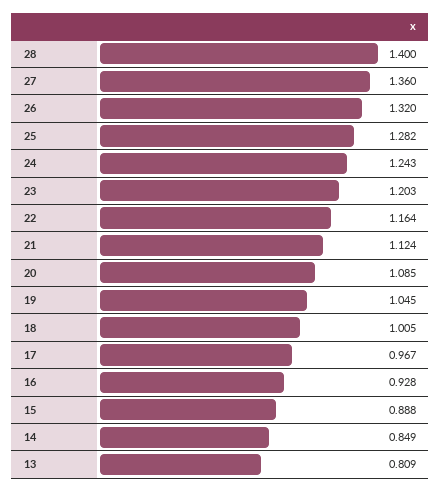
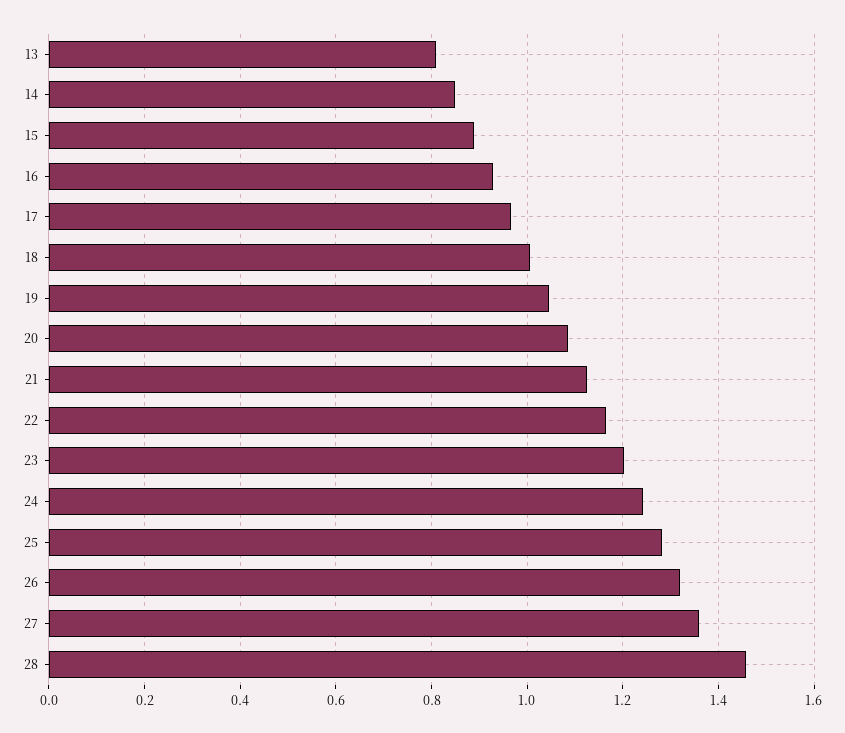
  {
-   "28": 1.4,
+   "28": 1.46,
    "27": 1.36,
    "26": 1.32,
    "25": 1.282,
    "24": 1.243,
    "23": 1.203,
    "22": 1.164,
    "21": 1.124,
    "20": 1.085,
    "19": 1.045,
    "18": 1.005,
    "17": 0.967,
    "16": 0.928,
    "15": 0.888,
    "14": 0.849,
    "13": 0.809
  }

